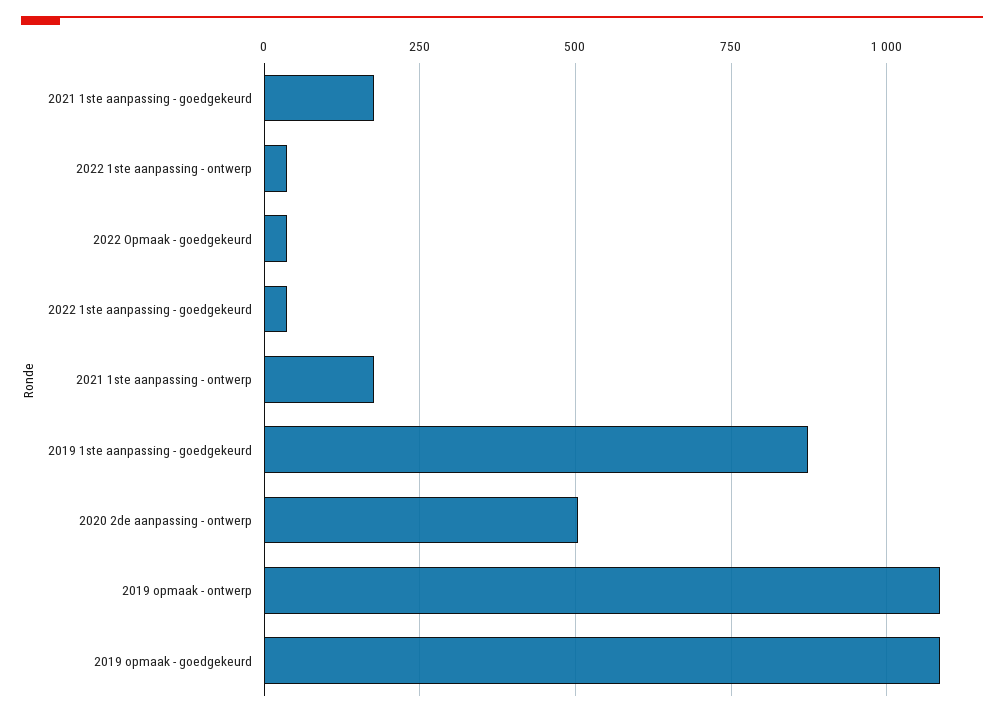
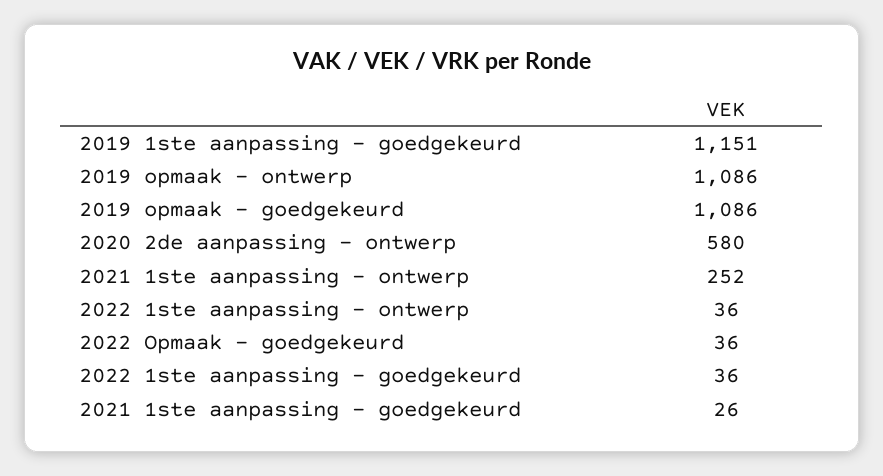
  {
-   "2021 1ste aanpassing - goedgekeurd": 175,
+   "2021 1ste aanpassing - goedgekeurd": 26,
    "2022 1ste aanpassing - ontwerp": 36,
    "2022 Opmaak - goedgekeurd": 36,
    "2022 1ste aanpassing - goedgekeurd": 36,
-   "2021 1ste aanpassing - ontwerp": 175,
+   "2021 1ste aanpassing - ontwerp": 252,
-   "2019 1ste aanpassing - goedgekeurd": 875,
+   "2019 1ste aanpassing - goedgekeurd": 1151,
-   "2020 2de aanpassing - ontwerp": 500,
+   "2020 2de aanpassing - ontwerp": 580,
    "2019 opmaak - ontwerp": 1086,
    "2019 opmaak - goedgekeurd": 1086
  }

